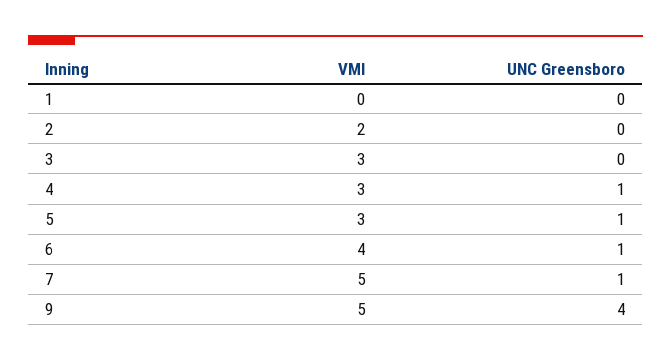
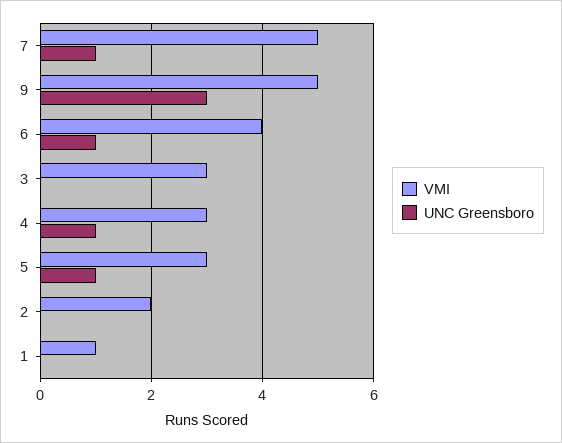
  {
    "VMI": {
-     "1": 0,
+     "1": 1,
      "2": 2,
      "3": 3,
      "4": 3,
      "5": 3,
      "6": 4,
      "7": 5,
      "9": 5
    },
    "UNC Greensboro": {
      "1": 0,
      "2": 0,
      "3": 0,
      "4": 1,
      "5": 1,
      "6": 1,
      "7": 1,
-     "9": 4
+     "9": 3
    }
  }

